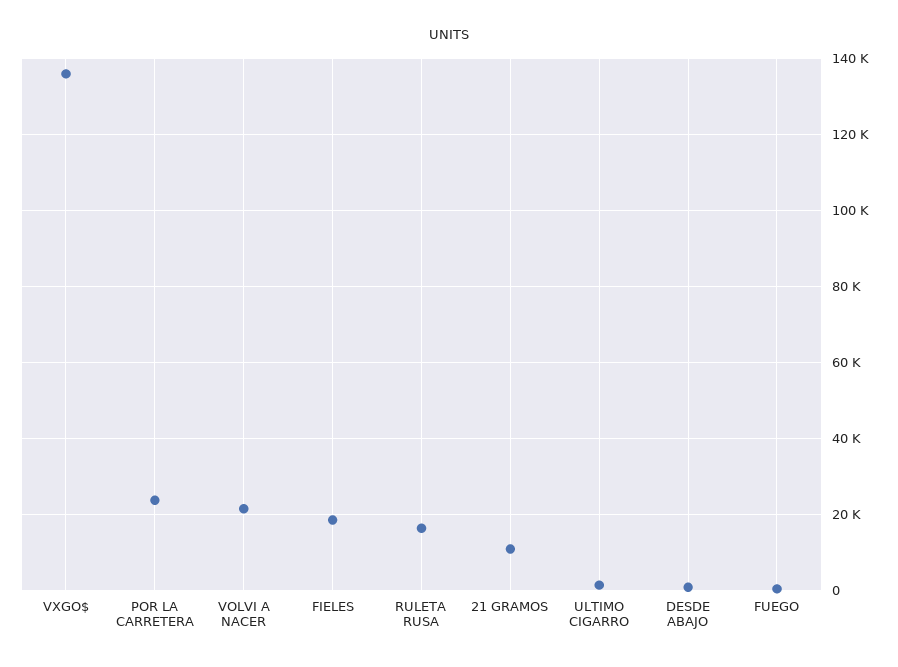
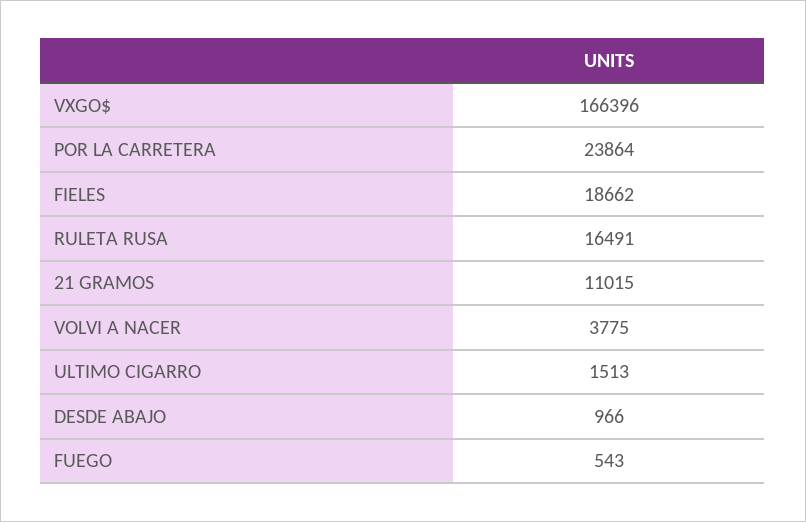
  {
-   "VXGO$": 136000,
+   "VXGO$": 166396,
    "POR LA CARRETERA": 23864,
-   "VOLVI A NACER": 22000,
+   "VOLVI A NACER": 3775,
    "FIELES": 18662,
    "RULETA RUSA": 16491,
    "21 GRAMOS": 11015,
    "ULTIMO CIGARRO": 1513,
    "DESDE ABAJO": 966,
    "FUEGO": 543
  }

